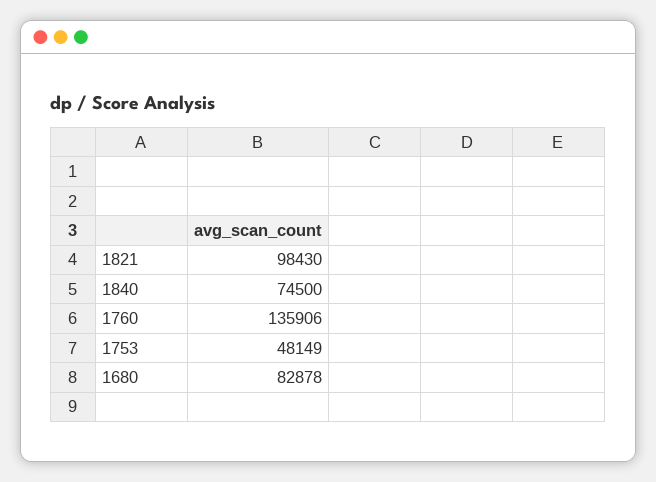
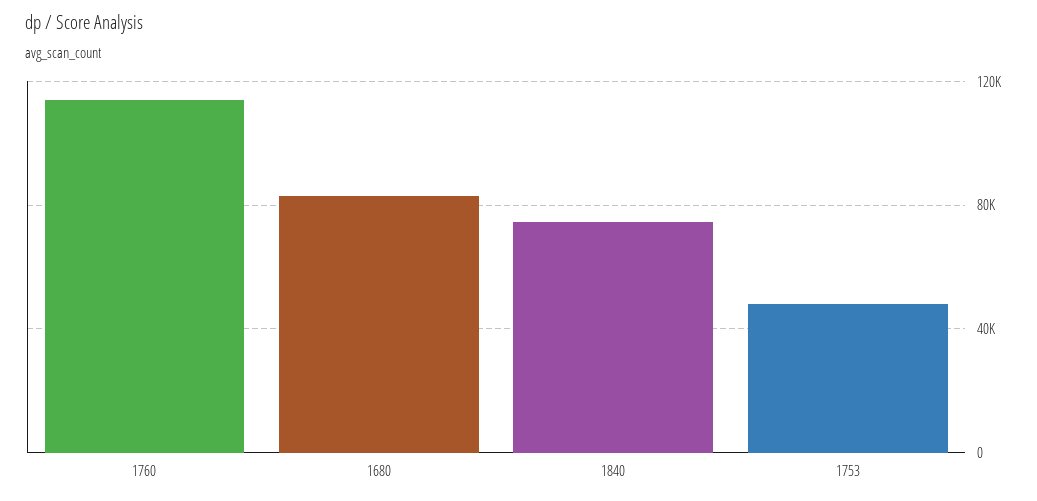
  {
-   "1821": 98430,
    "1840": 74500,
-   "1760": 135906,
+   "1760": 115000,
    "1753": 48149,
    "1680": 82878
  }

